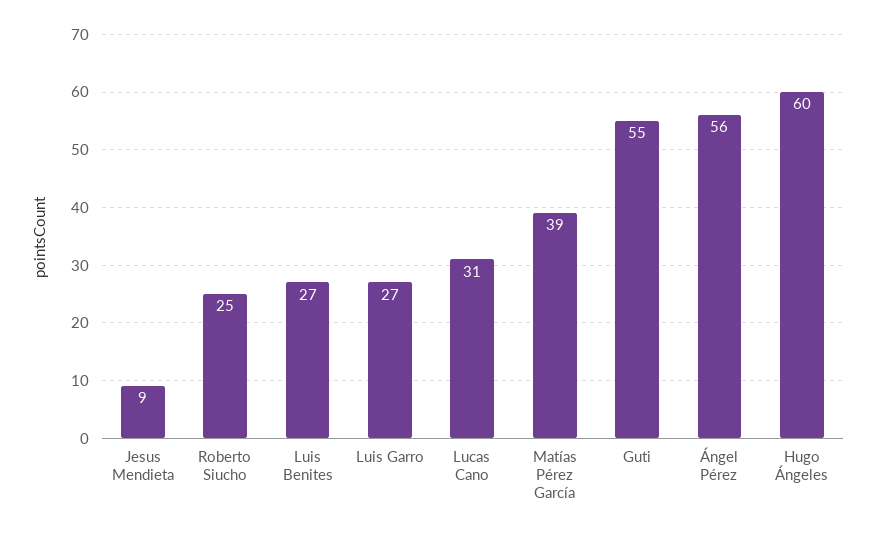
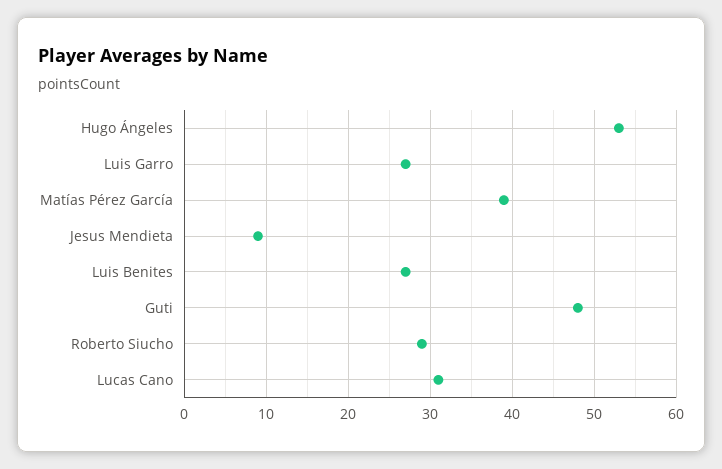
  {
    "Jesus Mendieta": 9,
-   "Roberto Siucho": 25,
+   "Roberto Siucho": 29,
    "Luis Benites": 27,
    "Luis Garro": 27,
    "Lucas Cano": 31,
    "Matías Pérez García": 39,
-   "Guti": 55,
+   "Guti": 48,
-   "Ángel Pérez": 56,
-   "Hugo Ángeles": 60
+   "Hugo Ángeles": 53
  }

